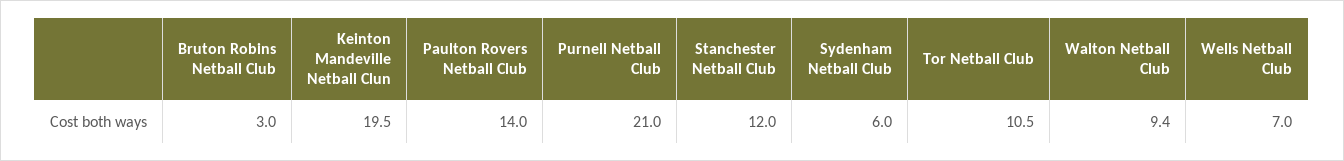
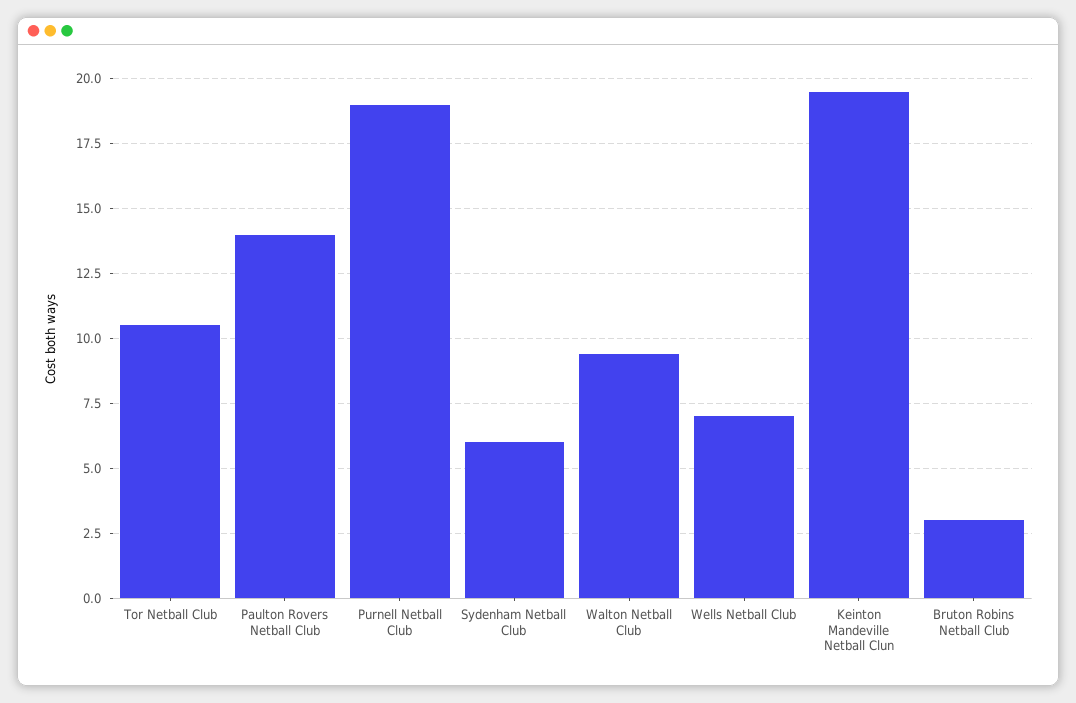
  {
    "Bruton Robins Netball Club": 3,
    "Keinton Mandeville Netball Clun": 19.5,
    "Paulton Rovers Netball Club": 14,
-   "Purnell Netball Club": 21,
+   "Purnell Netball Club": 19,
-   "Stanchester Netball Club": 12,
    "Sydenham Netball Club": 6,
    "Tor Netball Club": 10.5,
    "Walton Netball Club": 9.4,
    "Wells Netball Club": 7
  }

